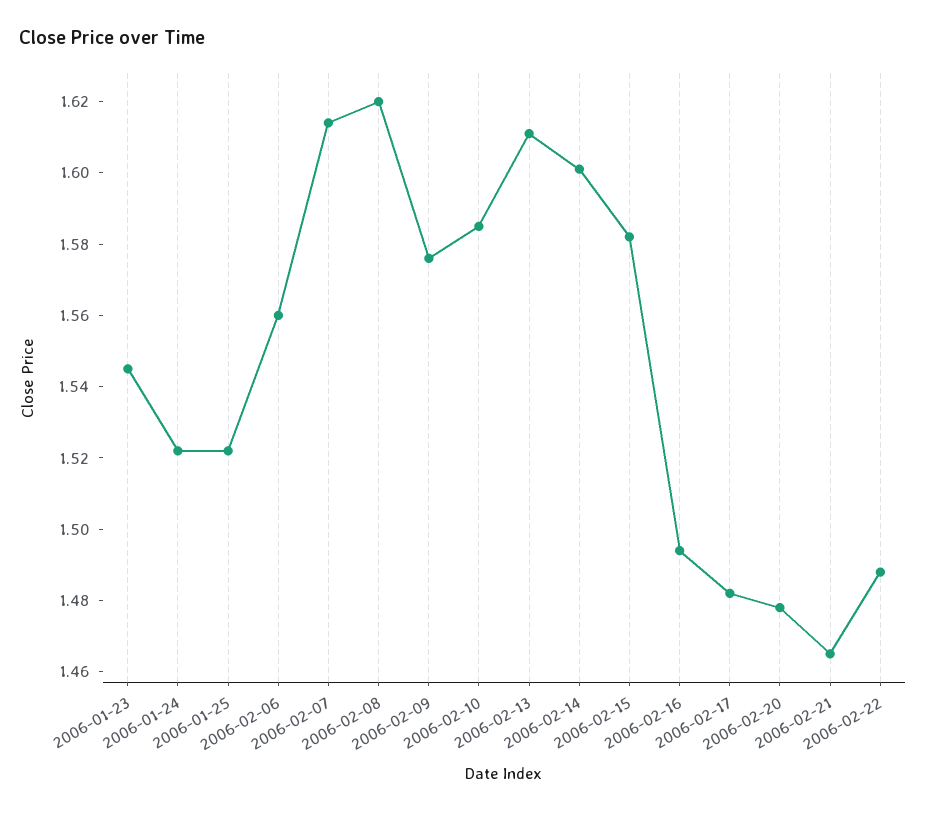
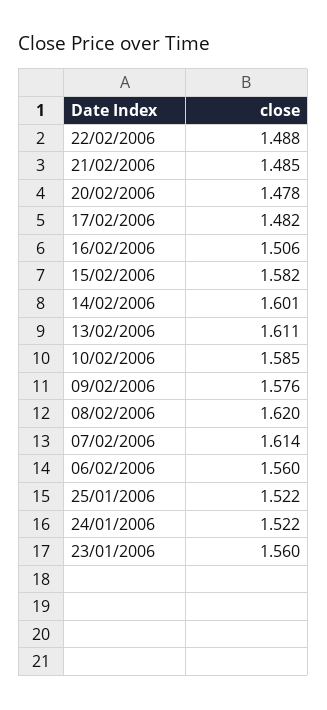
  {
-   "2006-01-23": 1.545,
+   "2006-01-23": 1.56,
    "2006-01-24": 1.522,
    "2006-01-25": 1.522,
    "2006-02-06": 1.56,
    "2006-02-07": 1.614,
    "2006-02-08": 1.62,
    "2006-02-09": 1.576,
    "2006-02-10": 1.585,
    "2006-02-13": 1.611,
    "2006-02-14": 1.601,
    "2006-02-15": 1.582,
-   "2006-02-16": 1.495,
+   "2006-02-16": 1.506,
    "2006-02-17": 1.482,
    "2006-02-20": 1.478,
-   "2006-02-21": 1.465,
+   "2006-02-21": 1.485,
    "2006-02-22": 1.488
  }

